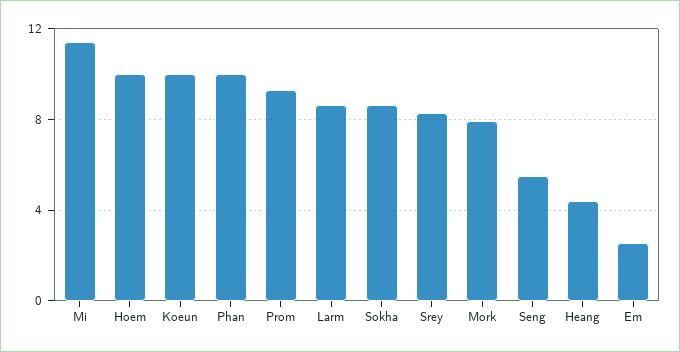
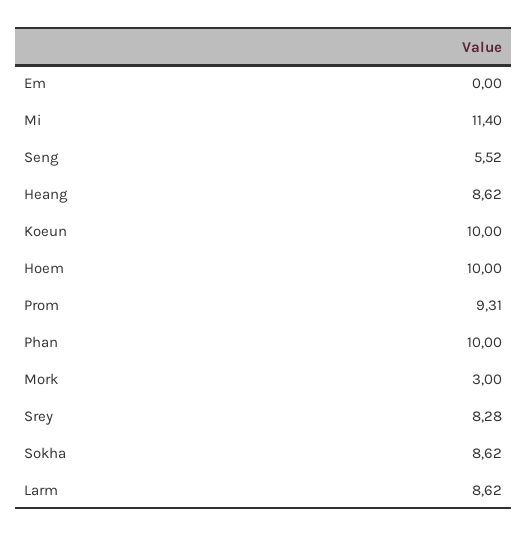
  {
    "Mi": 11.4,
    "Hoem": 10,
    "Koeun": 10,
    "Phan": 10,
    "Prom": 9.31,
    "Larm": 8.62,
    "Sokha": 8.62,
    "Srey": 8.28,
-   "Mork": 8,
+   "Mork": 3,
    "Seng": 5.52,
-   "Heang": 4.5,
+   "Heang": 8.62,
-   "Em": 2.5
+   "Em": 0
  }

